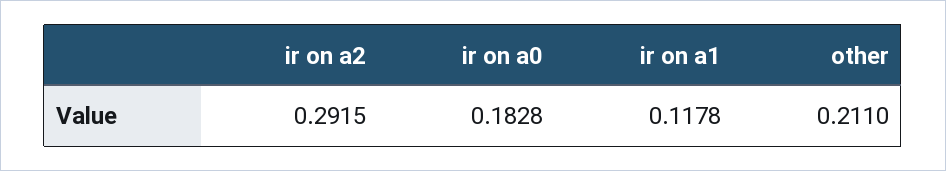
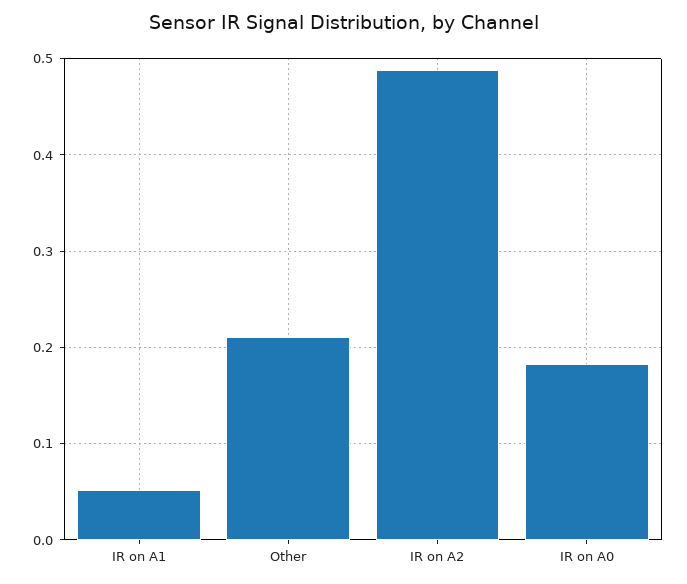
  {
-   "ir on a2": 0.2915,
+   "ir on a2": 0.49,
    "ir on a0": 0.1828,
-   "ir on a1": 0.1178,
+   "ir on a1": 0.05,
    "other": 0.211
  }

